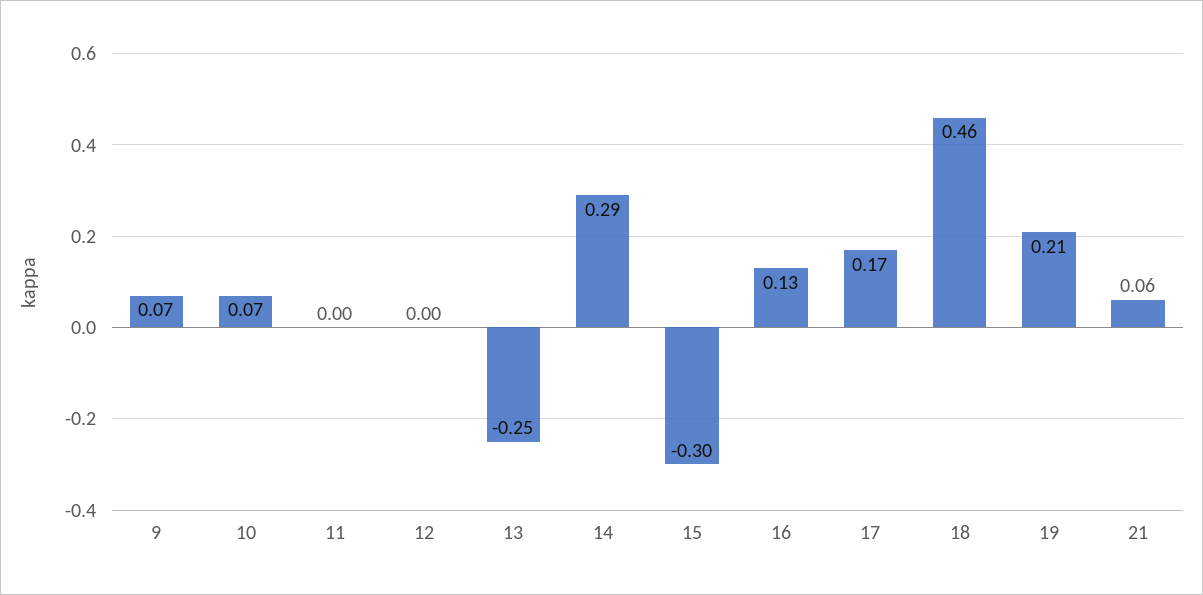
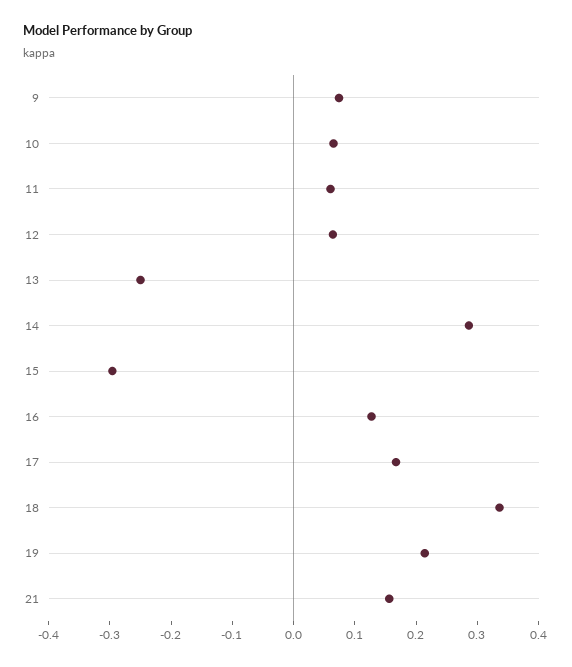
  {
    "9": 0.07,
    "10": 0.07,
-   "11": 0,
+   "11": 0.06,
-   "12": 0,
+   "12": 0.06,
    "13": -0.25,
    "14": 0.29,
    "15": -0.3,
    "16": 0.13,
    "17": 0.17,
-   "18": 0.46,
+   "18": 0.34,
    "19": 0.21,
-   "21": 0.06
+   "21": 0.16
  }

